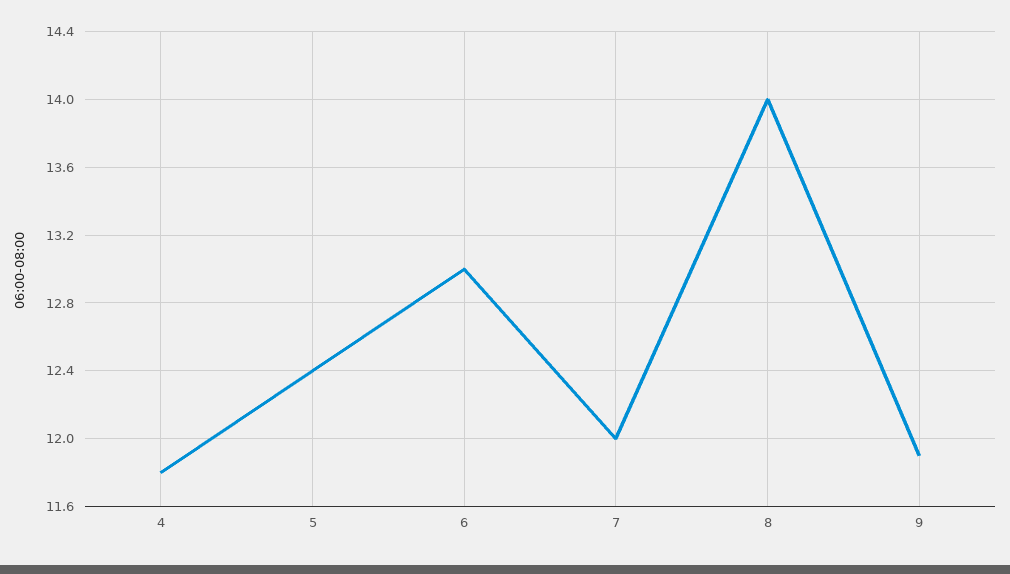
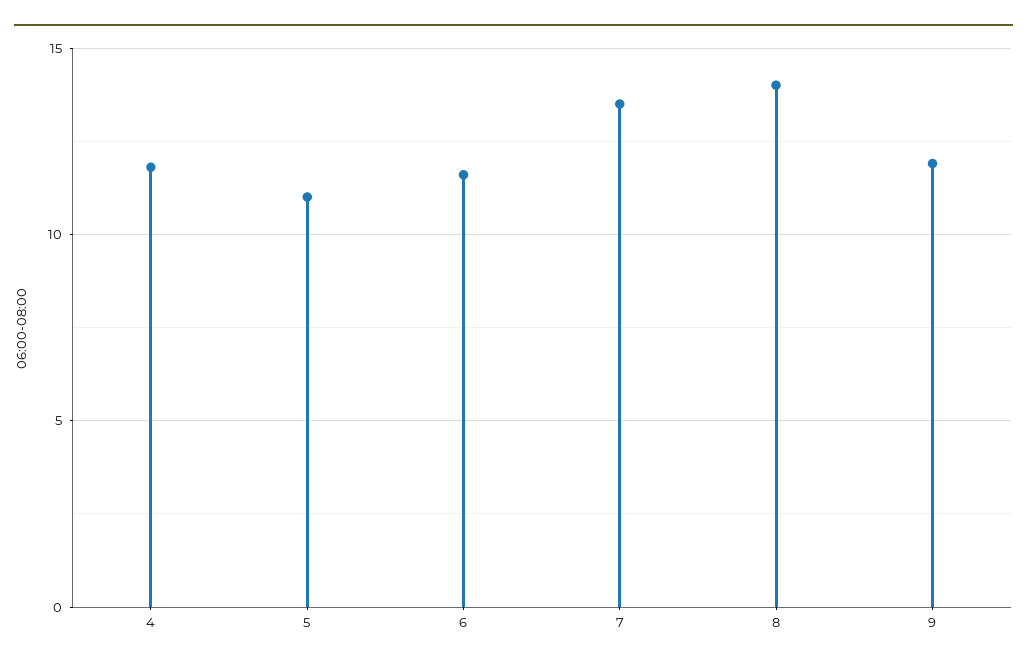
  {
    "4": 11.8,
-   "5": 12.4,
+   "5": 11,
-   "6": 13,
+   "6": 11.5,
-   "7": 12,
+   "7": 13.5,
    "8": 14,
    "9": 11.9
  }

